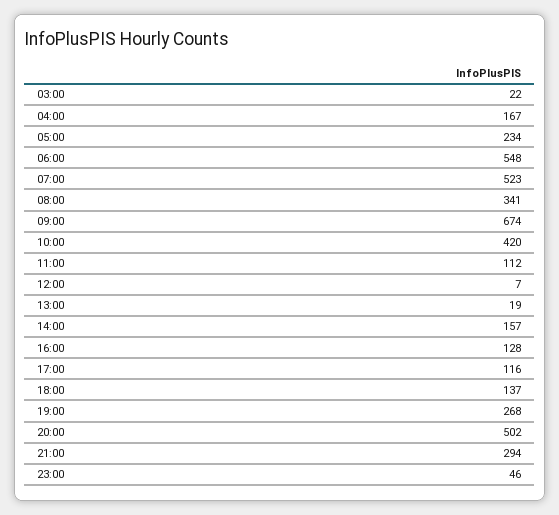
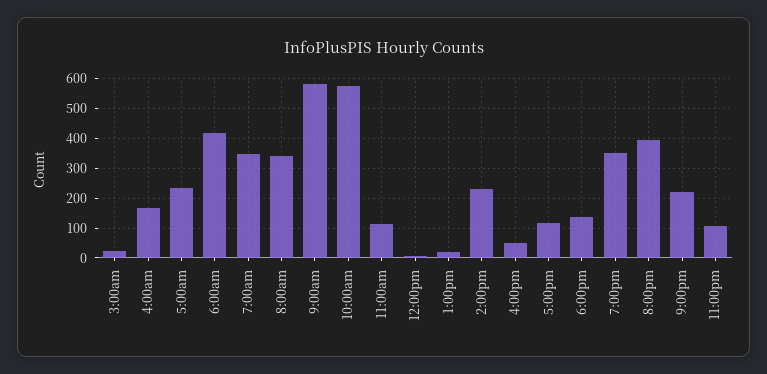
  {
    "03:00": 22,
    "04:00": 167,
    "05:00": 234,
-   "06:00": 548,
+   "06:00": 425,
-   "07:00": 523,
+   "07:00": 350,
    "08:00": 341,
-   "09:00": 674,
+   "09:00": 575,
-   "10:00": 420,
+   "10:00": 575,
    "11:00": 112,
    "12:00": 7,
    "13:00": 19,
-   "14:00": 157,
+   "14:00": 225,
-   "16:00": 128,
+   "16:00": 50,
    "17:00": 116,
    "18:00": 137,
-   "19:00": 268,
+   "19:00": 350,
-   "20:00": 502,
+   "20:00": 400,
-   "21:00": 294,
+   "21:00": 225,
-   "23:00": 46
+   "23:00": 100
  }

